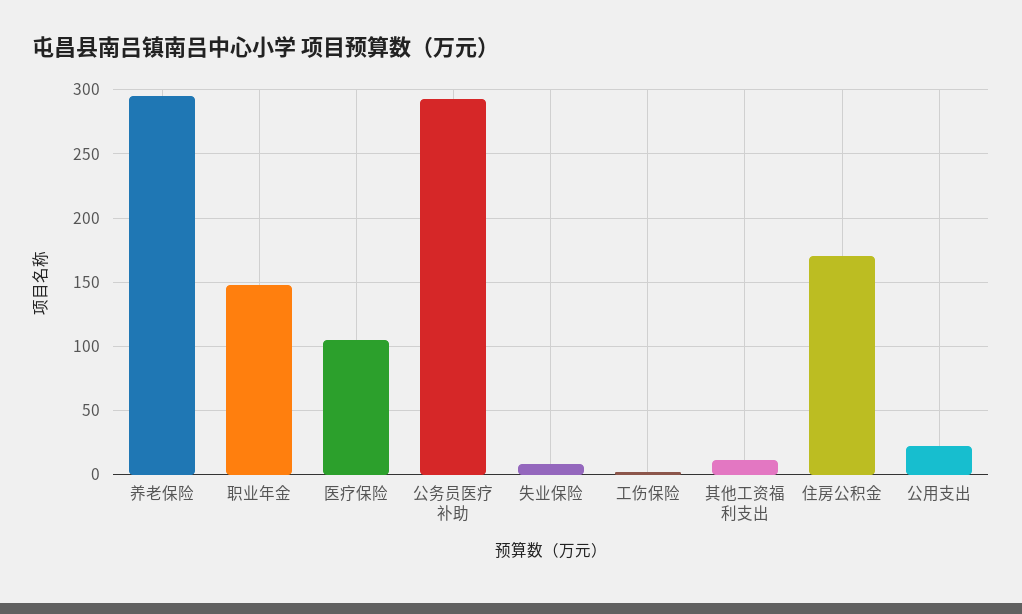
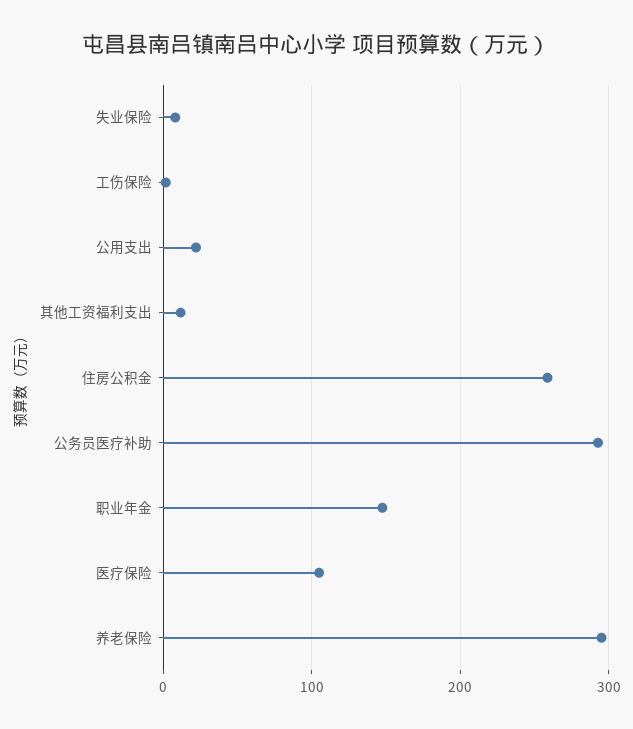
  {
    "养老保险": 295,
    "职业年金": 150,
    "医疗保险": 105,
    "公务员医疗补助": 295,
    "失业保险": 10,
    "工伤保险": 0,
    "其他工资福利支出": 10,
-   "住房公积金": 170,
+   "住房公积金": 260,
    "公用支出": 20
  }

